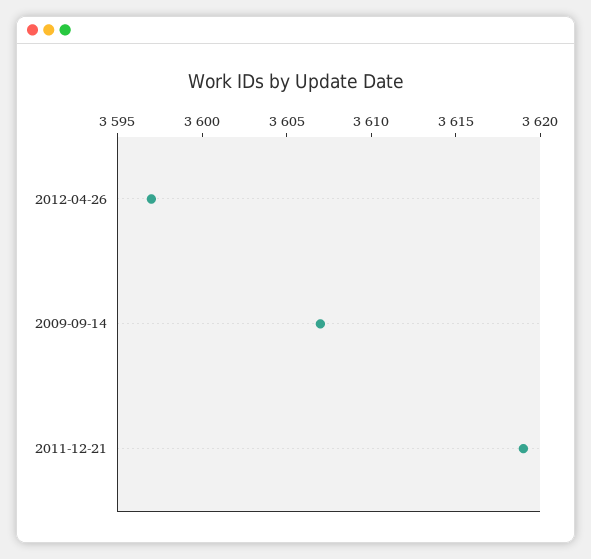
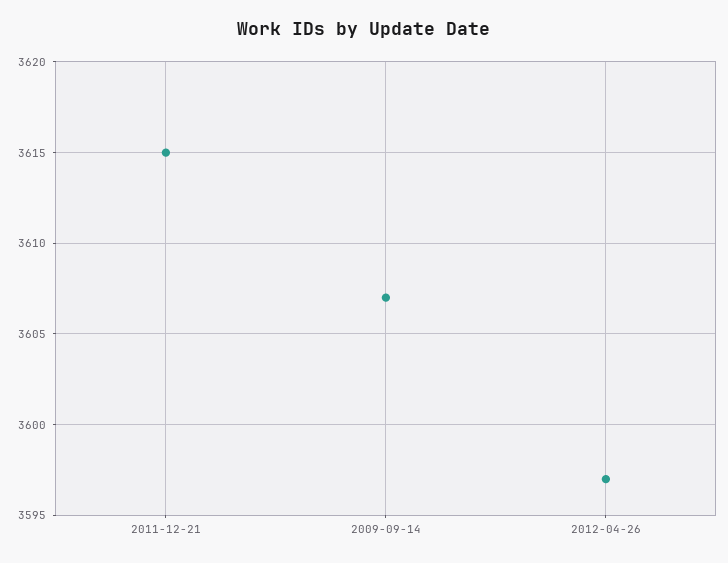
  {
    "2012-04-26": 3597,
    "2009-09-14": 3607,
-   "2011-12-21": 3619
+   "2011-12-21": 3615
  }

